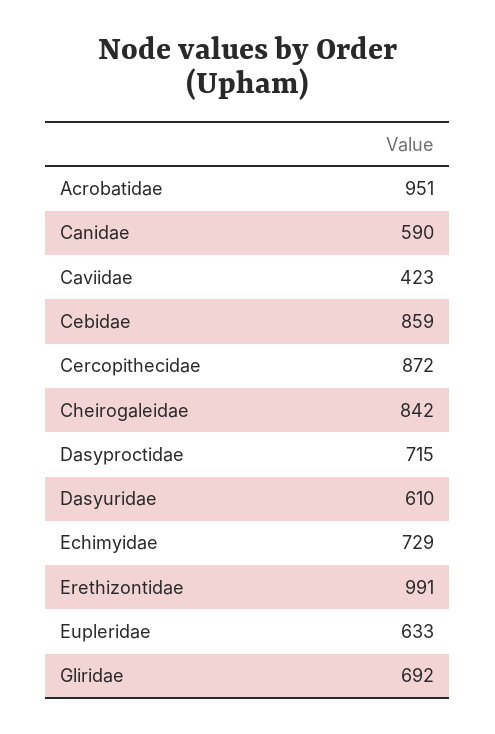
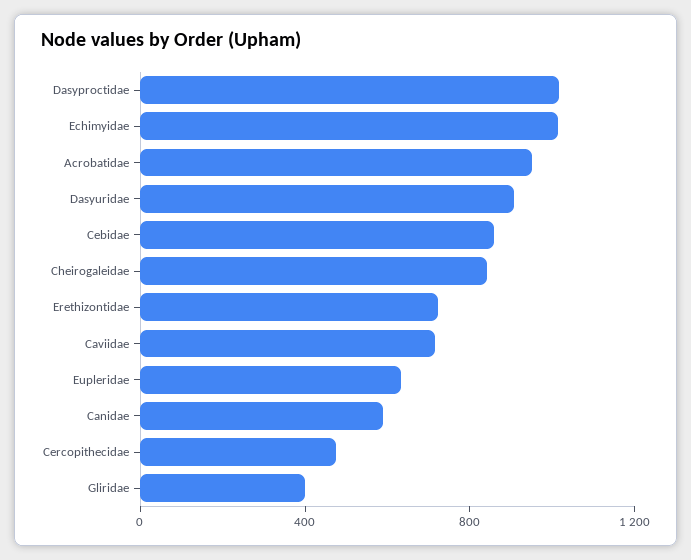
  {
    "Acrobatidae": 951,
    "Canidae": 590,
-   "Caviidae": 423,
+   "Caviidae": 700,
    "Cebidae": 859,
-   "Cercopithecidae": 872,
+   "Cercopithecidae": 500,
    "Cheirogaleidae": 842,
-   "Dasyproctidae": 715,
+   "Dasyproctidae": 1000,
-   "Dasyuridae": 610,
+   "Dasyuridae": 900,
-   "Echimyidae": 729,
+   "Echimyidae": 1000,
-   "Erethizontidae": 991,
+   "Erethizontidae": 700,
    "Eupleridae": 633,
-   "Gliridae": 692
+   "Gliridae": 400
  }

